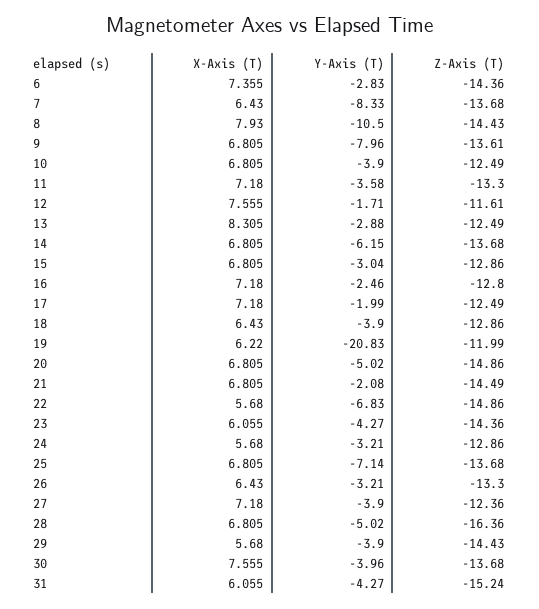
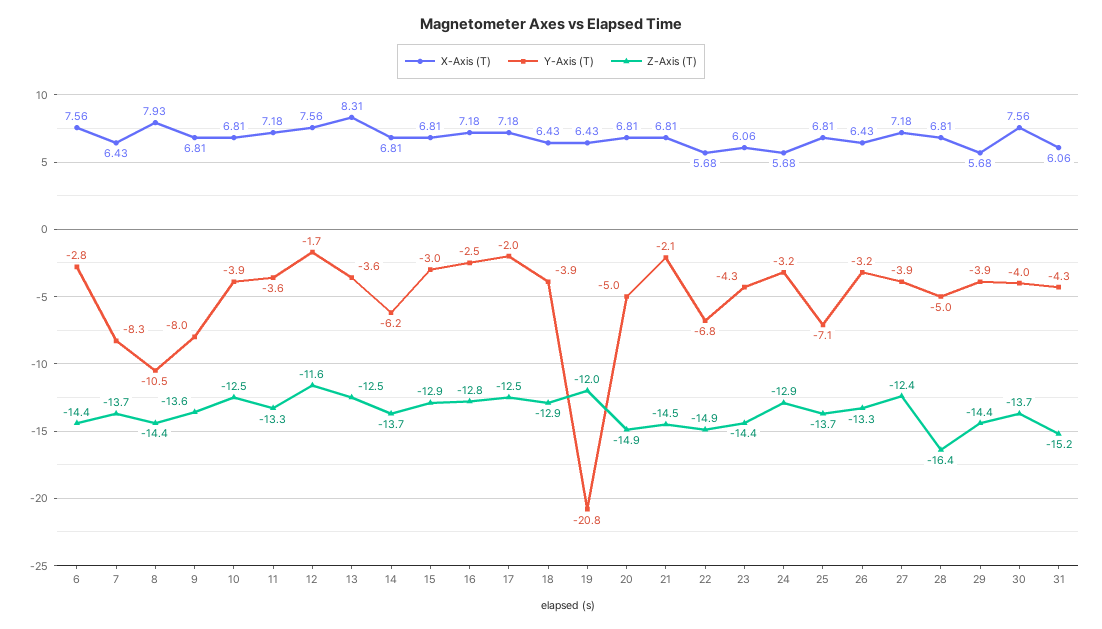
  {
    "X-Axis (T)": {
-     "6": 7.355,
+     "6": 7.56,
      "7": 6.43,
      "8": 7.93,
      "9": 6.805,
      "10": 6.805,
      "11": 7.18,
      "12": 7.555,
      "13": 8.305,
      "14": 6.805,
      "15": 6.805,
      "16": 7.18,
      "17": 7.18,
      "18": 6.43,
-     "19": 6.22,
+     "19": 6.43,
      "20": 6.805,
      "21": 6.805,
      "22": 5.68,
      "23": 6.055,
      "24": 5.68,
      "25": 6.805,
      "26": 6.43,
      "27": 7.18,
      "28": 6.805,
      "29": 5.68,
      "30": 7.555,
      "31": 6.055
    },
    "Y-Axis (T)": {
      "6": -2.83,
      "7": -8.33,
      "8": -10.5,
      "9": -7.96,
      "10": -3.9,
      "11": -3.58,
      "12": -1.71,
-     "13": -2.88,
+     "13": -3.6,
      "14": -6.15,
      "15": -3.04,
      "16": -2.46,
      "17": -1.99,
      "18": -3.9,
      "19": -20.83,
      "20": -5.02,
      "21": -2.08,
      "22": -6.83,
      "23": -4.27,
      "24": -3.21,
      "25": -7.14,
      "26": -3.21,
      "27": -3.9,
      "28": -5.02,
      "29": -3.9,
      "30": -3.96,
      "31": -4.27
    },
    "Z-Axis (T)": {
      "6": -14.36,
      "7": -13.68,
      "8": -14.43,
      "9": -13.61,
      "10": -12.49,
      "11": -13.3,
      "12": -11.61,
      "13": -12.49,
      "14": -13.68,
      "15": -12.86,
      "16": -12.8,
      "17": -12.49,
      "18": -12.86,
      "19": -11.99,
      "20": -14.86,
      "21": -14.49,
      "22": -14.86,
      "23": -14.36,
      "24": -12.86,
      "25": -13.68,
      "26": -13.3,
      "27": -12.36,
      "28": -16.36,
      "29": -14.43,
      "30": -13.68,
      "31": -15.24
    }
  }

